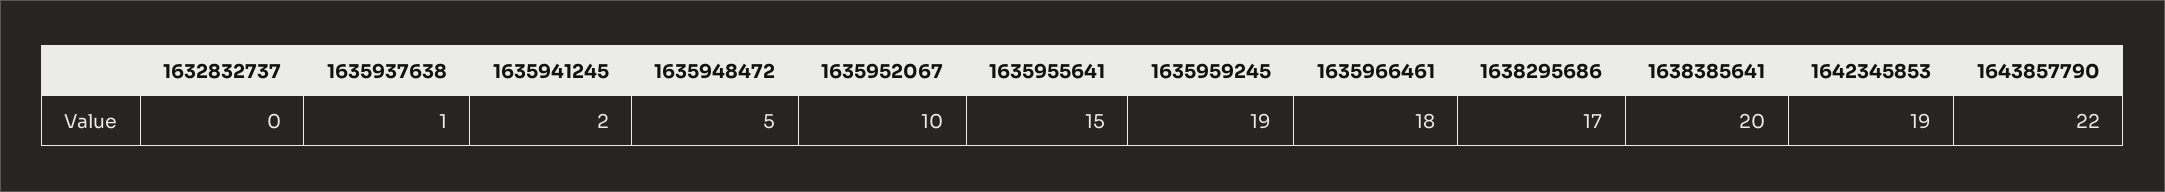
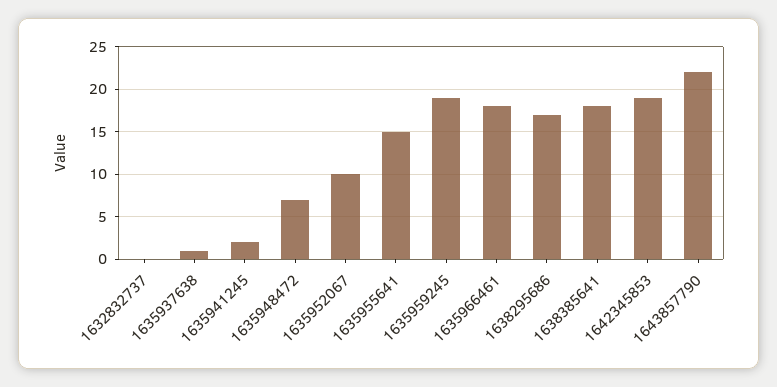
  {
    "1632832737": 0,
    "1635937638": 1,
    "1635941245": 2,
-   "1635948472": 5,
+   "1635948472": 7,
    "1635952067": 10,
    "1635955641": 15,
    "1635959245": 19,
    "1635966461": 18,
    "1638295686": 17,
-   "1638385641": 20,
+   "1638385641": 18,
    "1642345853": 19,
    "1643857790": 22
  }

